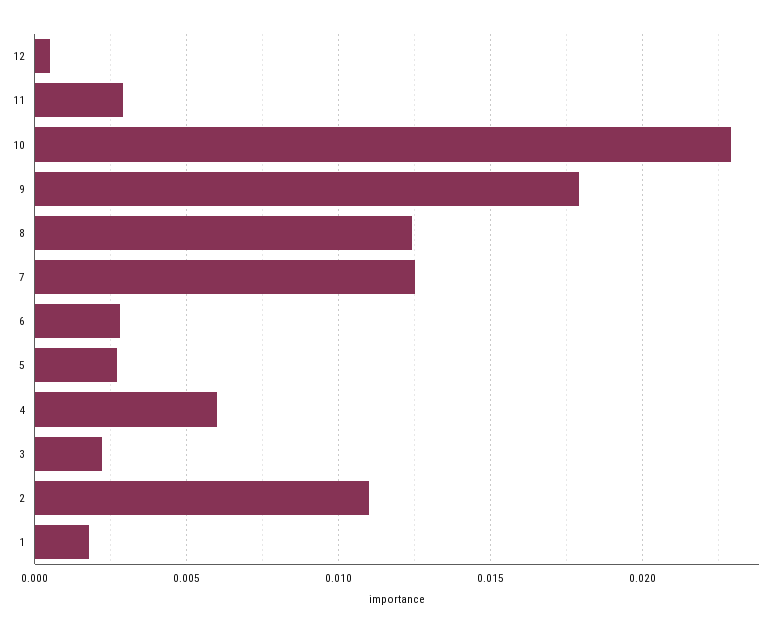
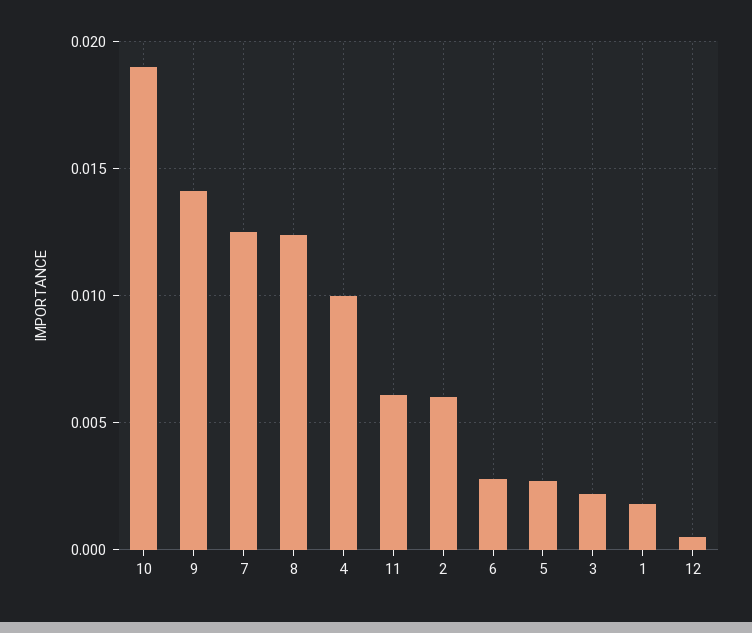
  {
    "12": 0.0005,
-   "11": 0.003,
+   "11": 0.006,
-   "10": 0.023,
+   "10": 0.019,
-   "9": 0.018,
+   "9": 0.014,
    "8": 0.0125,
    "7": 0.0125,
    "6": 0.003,
    "5": 0.0025,
-   "4": 0.006,
+   "4": 0.01,
    "3": 0.002,
-   "2": 0.011,
+   "2": 0.006,
    "1": 0.002
  }

